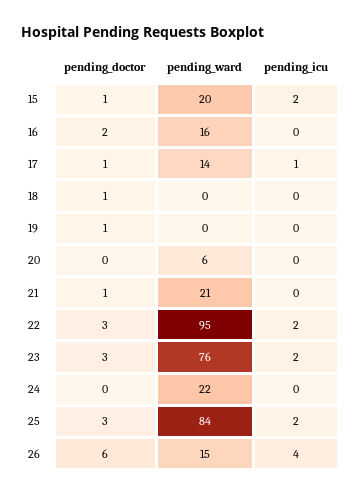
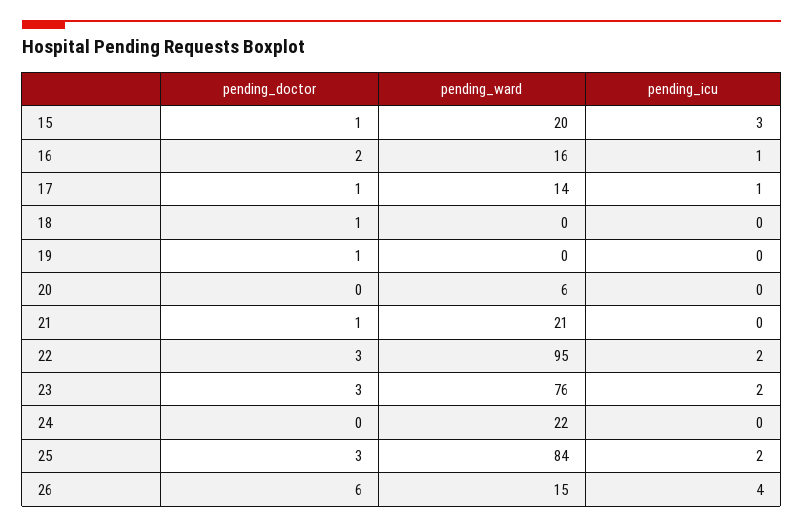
  {
    "pending_doctor": {
      "15": 1,
      "16": 2,
      "17": 1,
      "18": 1,
      "19": 1,
      "20": 0,
      "21": 1,
      "22": 3,
      "23": 3,
      "24": 0,
      "25": 3,
      "26": 6
    },
    "pending_ward": {
      "15": 20,
      "16": 16,
      "17": 14,
      "18": 0,
      "19": 0,
      "20": 6,
      "21": 21,
      "22": 95,
      "23": 76,
      "24": 22,
      "25": 84,
      "26": 15
    },
    "pending_icu": {
-     "15": 2,
+     "15": 3,
-     "16": 0,
+     "16": 1,
      "17": 1,
      "18": 0,
      "19": 0,
      "20": 0,
      "21": 0,
      "22": 2,
      "23": 2,
      "24": 0,
      "25": 2,
      "26": 4
    }
  }

